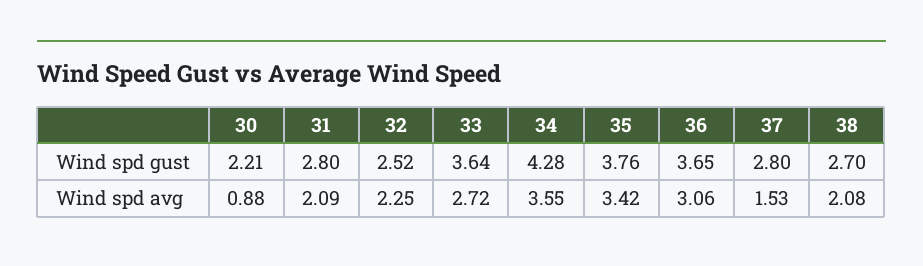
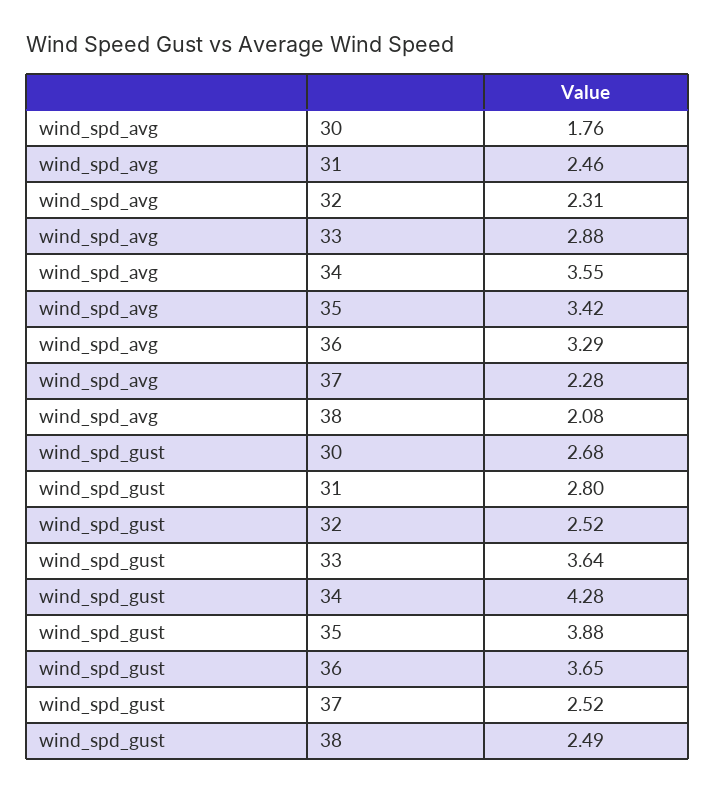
  {
    "30": {
-     "Wind spd gust": 2.21,
+     "Wind spd gust": 2.68,
-     "Wind spd avg": 0.88
+     "Wind spd avg": 1.76
    },
    "31": {
      "Wind spd gust": 2.8,
-     "Wind spd avg": 2.09
+     "Wind spd avg": 2.46
    },
    "32": {
      "Wind spd gust": 2.52,
-     "Wind spd avg": 2.25
+     "Wind spd avg": 2.31
    },
    "33": {
      "Wind spd gust": 3.64,
-     "Wind spd avg": 2.72
+     "Wind spd avg": 2.88
    },
    "34": {
      "Wind spd gust": 4.28,
      "Wind spd avg": 3.55
    },
    "35": {
-     "Wind spd gust": 3.76,
+     "Wind spd gust": 3.88,
      "Wind spd avg": 3.42
    },
    "36": {
      "Wind spd gust": 3.65,
-     "Wind spd avg": 3.06
+     "Wind spd avg": 3.29
    },
    "37": {
-     "Wind spd gust": 2.8,
+     "Wind spd gust": 2.52,
-     "Wind spd avg": 1.53
+     "Wind spd avg": 2.28
    },
    "38": {
-     "Wind spd gust": 2.7,
+     "Wind spd gust": 2.49,
      "Wind spd avg": 2.08
    }
  }

